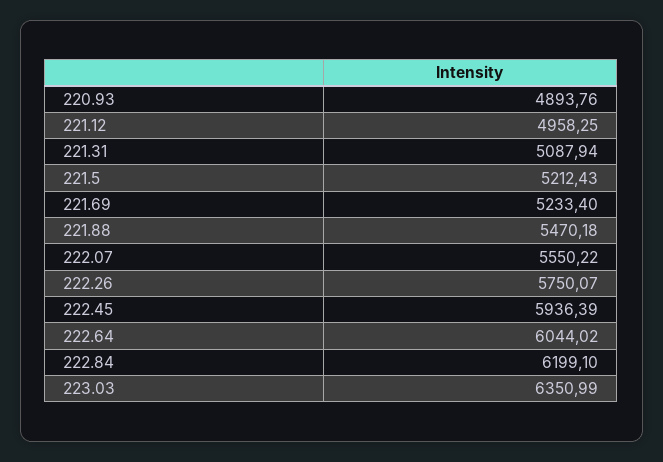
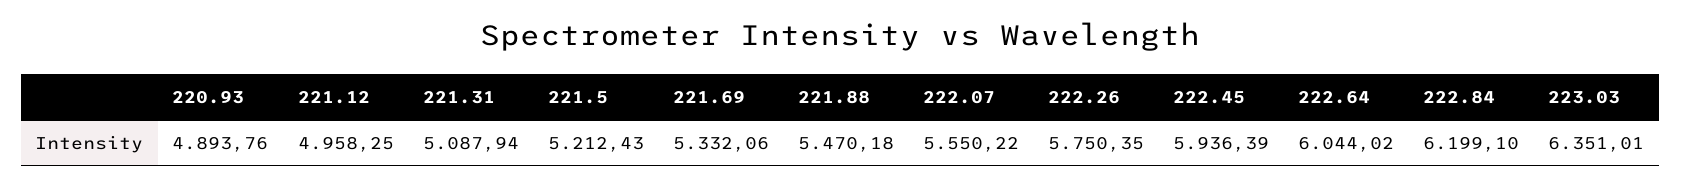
  {
    "220.93": 4893.76,
    "221.12": 4958.25,
    "221.31": 5087.94,
    "221.5": 5212.43,
-   "221.69": 5233.4,
+   "221.69": 5332.06,
    "221.88": 5470.18,
    "222.07": 5550.22,
-   "222.26": 5750.07,
+   "222.26": 5750.35,
    "222.45": 5936.39,
    "222.64": 6044.02,
    "222.84": 6199.1,
-   "223.03": 6350.99
+   "223.03": 6351.01
  }

